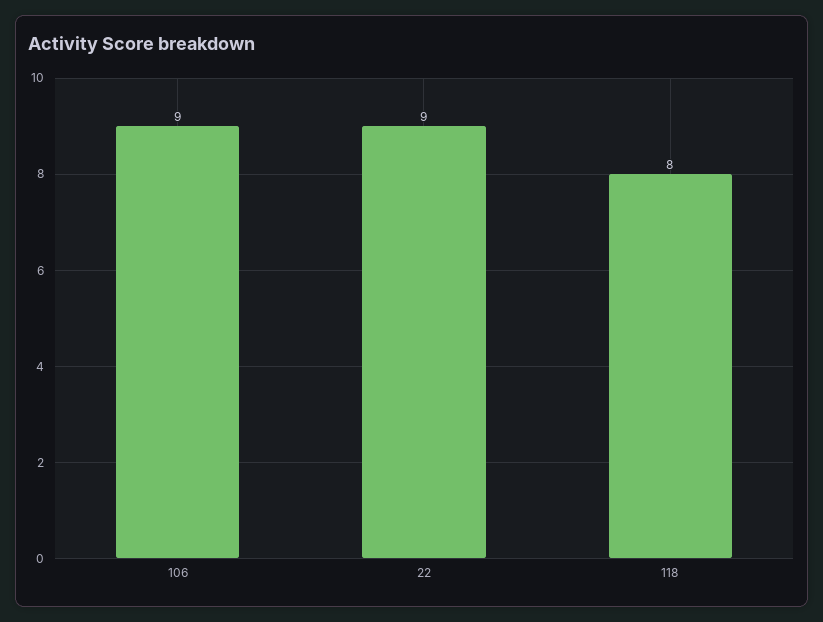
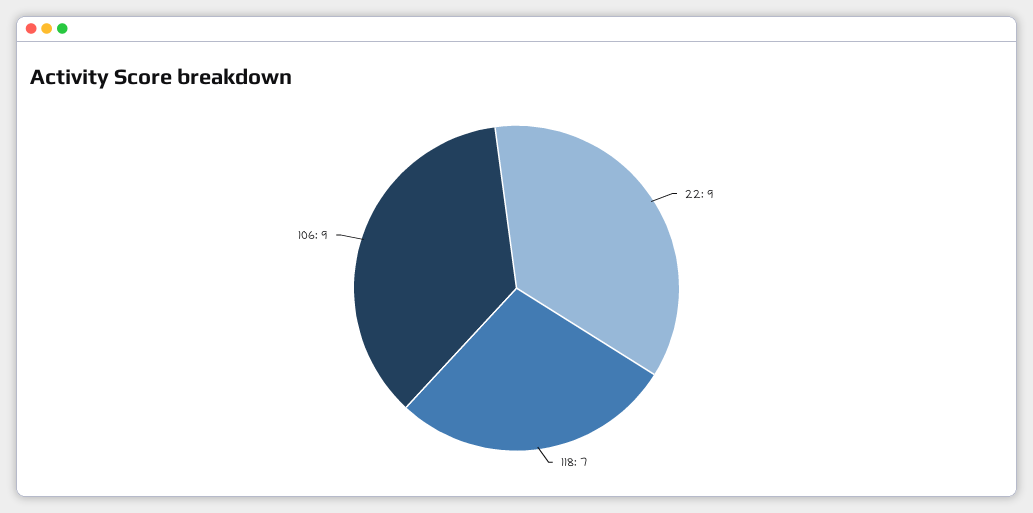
  {
    "106": 9,
    "22": 9,
-   "118": 8
+   "118": 7
  }

